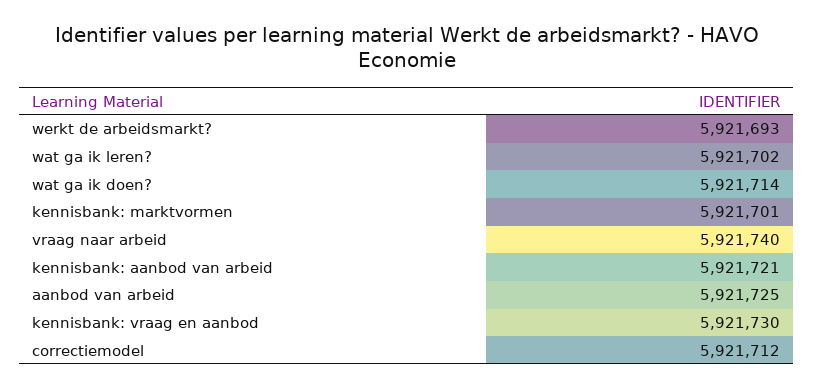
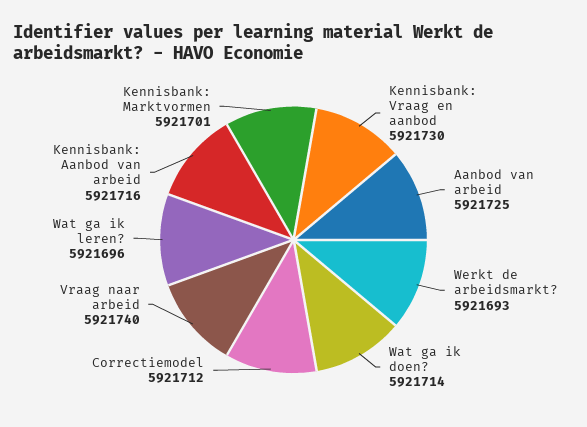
  {
    "werkt de arbeidsmarkt?": 5921693,
-   "wat ga ik leren?": 5921702,
+   "wat ga ik leren?": 5921696,
    "wat ga ik doen?": 5921714,
    "kennisbank: marktvormen": 5921701,
    "vraag naar arbeid": 5921740,
-   "kennisbank: aanbod van arbeid": 5921721,
+   "kennisbank: aanbod van arbeid": 5921716,
    "aanbod van arbeid": 5921725,
    "kennisbank: vraag en aanbod": 5921730,
    "correctiemodel": 5921712
  }

